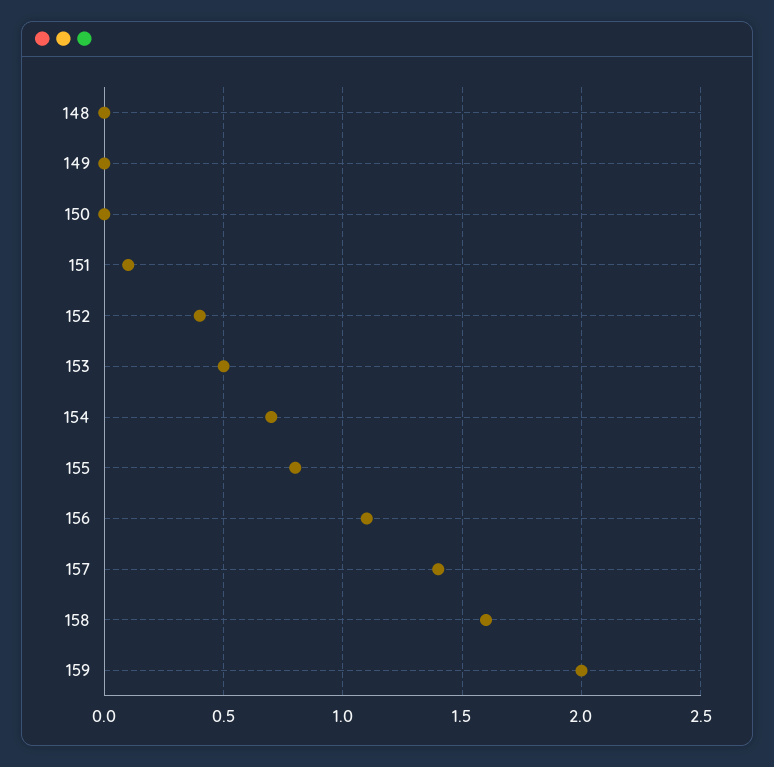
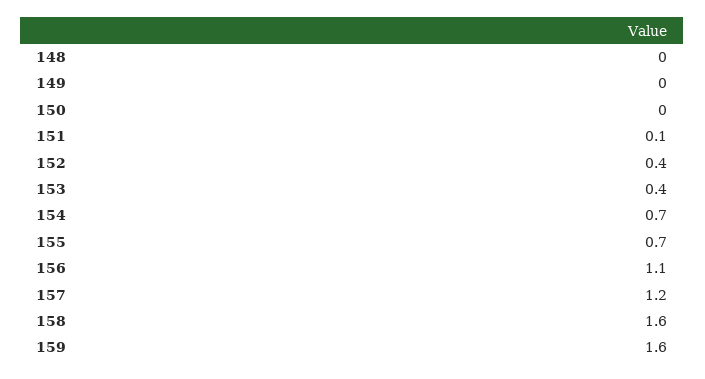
  {
    "148": 0,
    "149": 0,
    "150": 0,
    "151": 0.1,
    "152": 0.4,
-   "153": 0.5,
+   "153": 0.4,
    "154": 0.7,
-   "155": 0.8,
+   "155": 0.7,
    "156": 1.1,
-   "157": 1.4,
+   "157": 1.2,
    "158": 1.6,
-   "159": 2
+   "159": 1.6
  }

